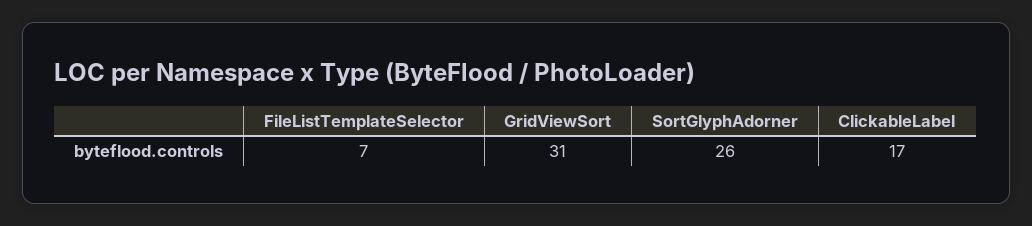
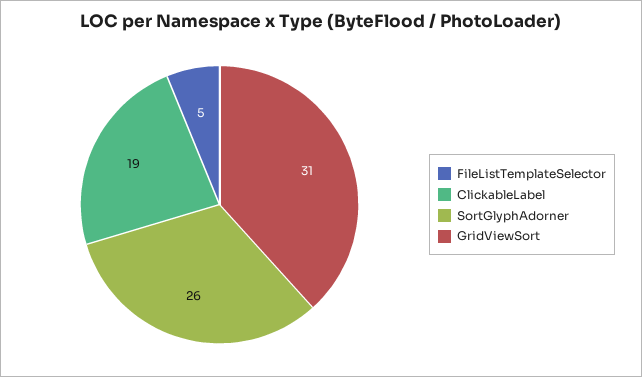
  {
-   "FileListTemplateSelector": 7,
+   "FileListTemplateSelector": 5,
    "GridViewSort": 31,
    "SortGlyphAdorner": 26,
-   "ClickableLabel": 17
+   "ClickableLabel": 19
  }

